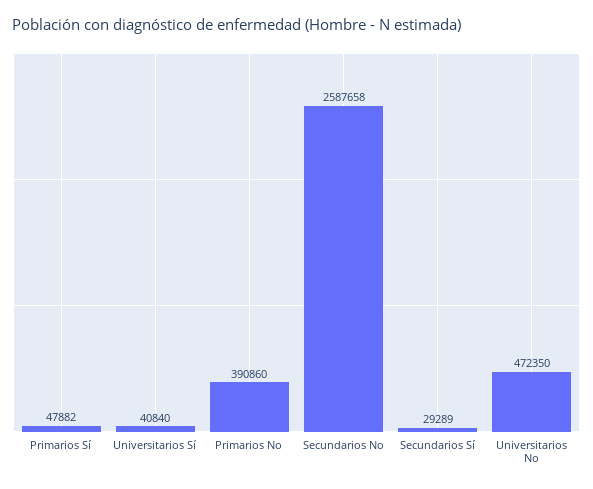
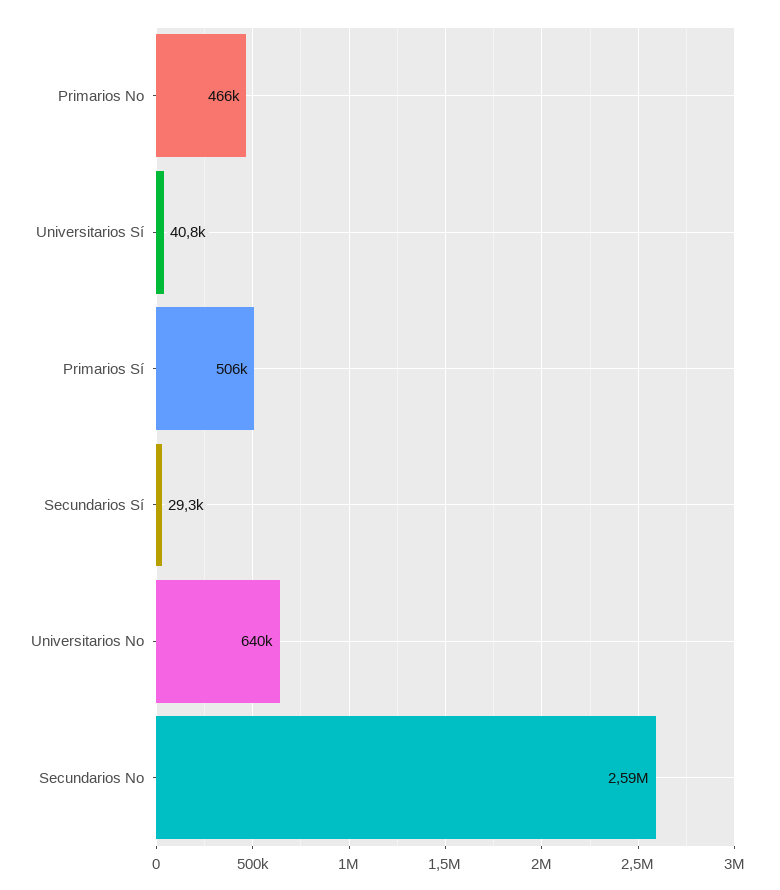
  {
-   "Primarios Sí": 47882,
+   "Primarios Sí": 506000,
    "Universitarios Sí": 40840,
-   "Primarios No": 390860,
+   "Primarios No": 466000,
    "Secundarios No": 2587658,
    "Secundarios Sí": 29289,
-   "Universitarios No": 472350
+   "Universitarios No": 640000
  }

